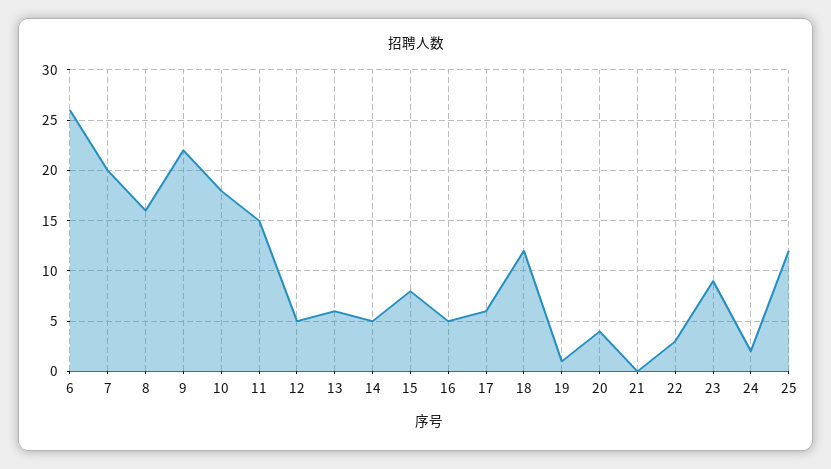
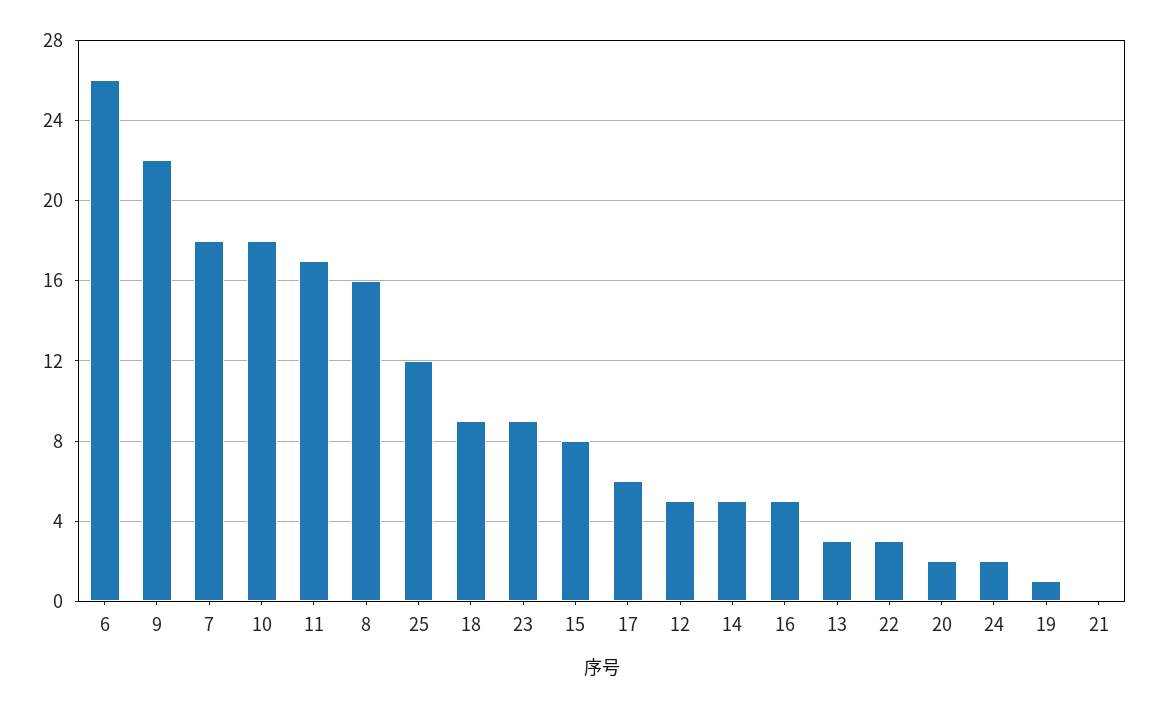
  {
    "6": 26,
-   "7": 20,
+   "7": 18,
    "8": 16,
    "9": 22,
    "10": 18,
-   "11": 15,
+   "11": 17,
    "12": 5,
-   "13": 6,
+   "13": 3,
    "14": 5,
    "15": 8,
    "16": 5,
    "17": 6,
-   "18": 12,
+   "18": 9,
    "19": 1,
-   "20": 4,
+   "20": 2,
    "21": 0,
    "22": 3,
    "23": 9,
    "24": 2,
    "25": 12
  }

